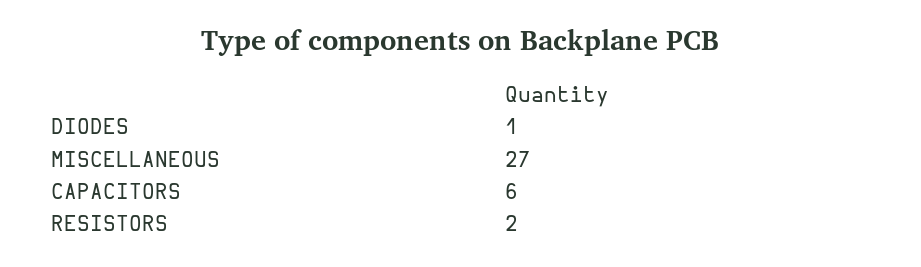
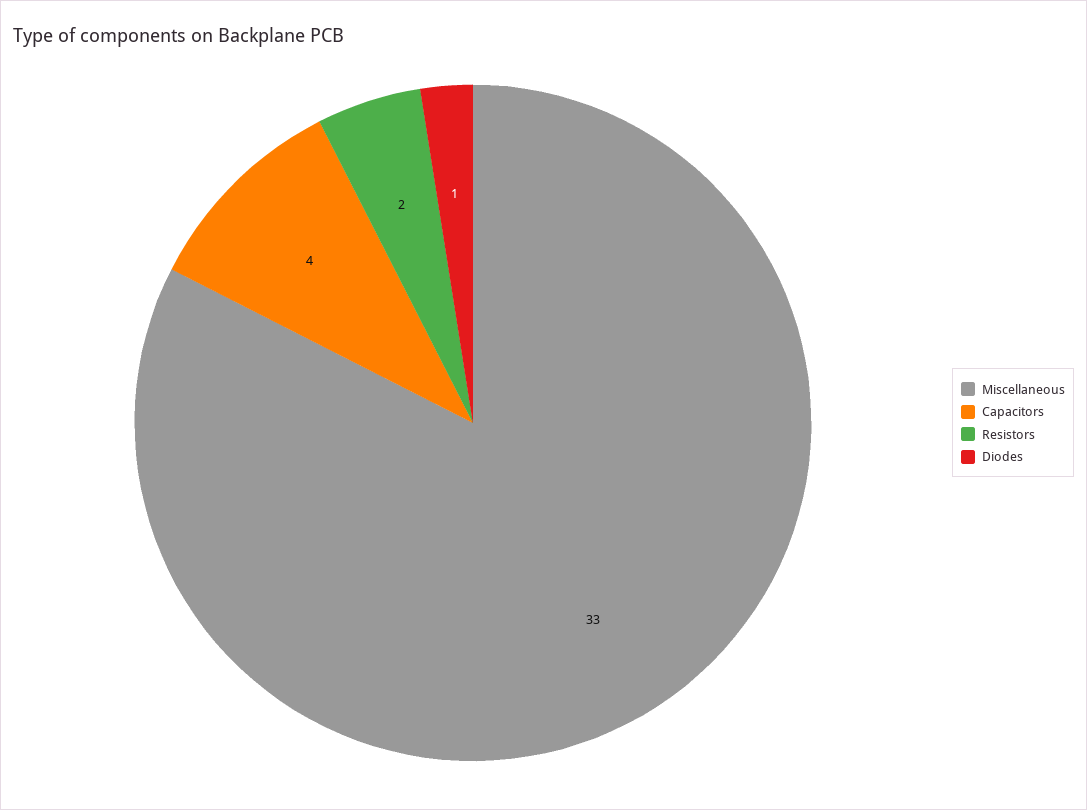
  {
    "DIODES": 1,
-   "MISCELLANEOUS": 27,
+   "MISCELLANEOUS": 33,
-   "CAPACITORS": 6,
+   "CAPACITORS": 4,
    "RESISTORS": 2
  }

